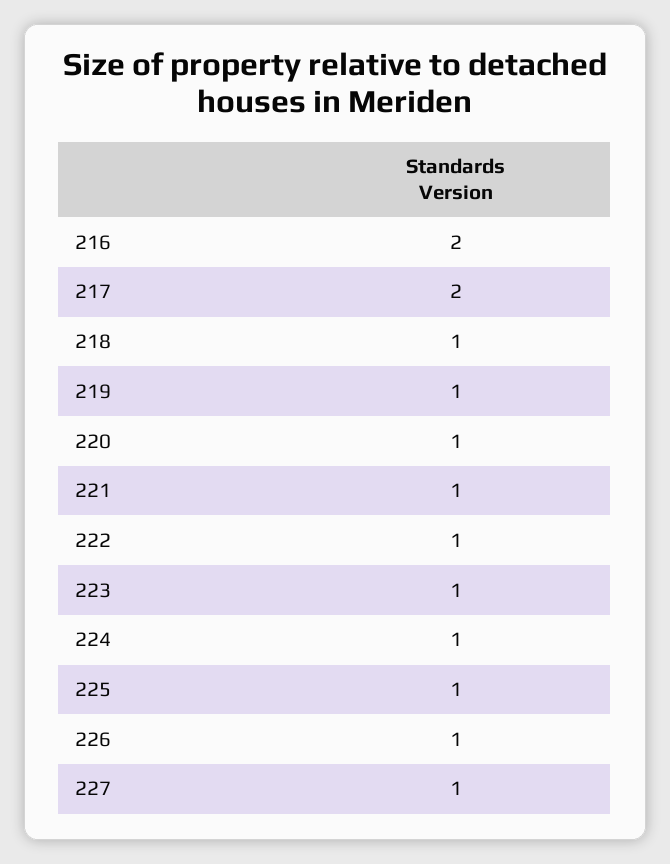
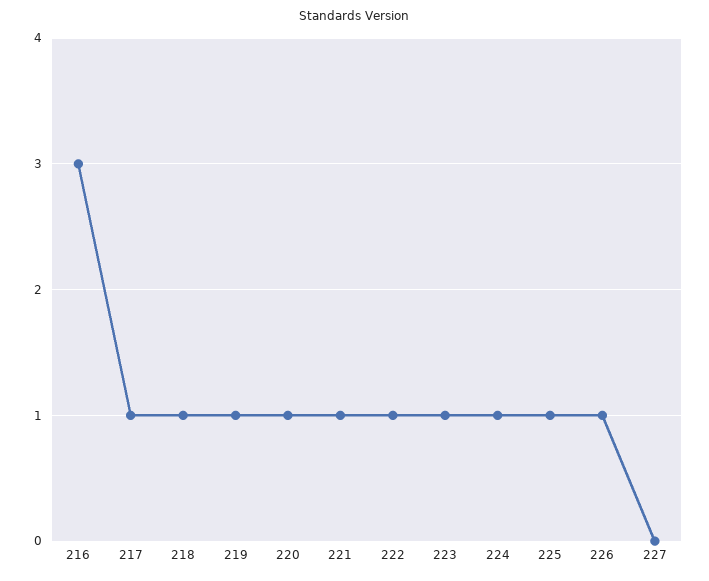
  {
-   "216": 2,
+   "216": 3,
-   "217": 2,
+   "217": 1,
    "218": 1,
    "219": 1,
    "220": 1,
    "221": 1,
    "222": 1,
    "223": 1,
    "224": 1,
    "225": 1,
    "226": 1,
-   "227": 1
+   "227": 0
  }

